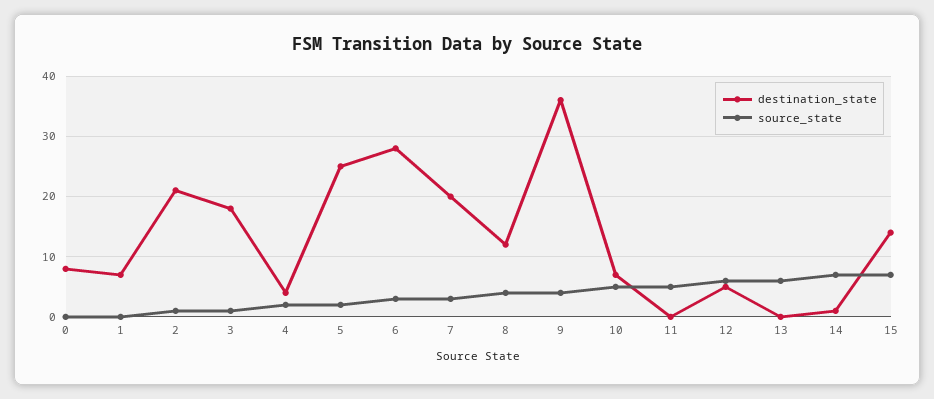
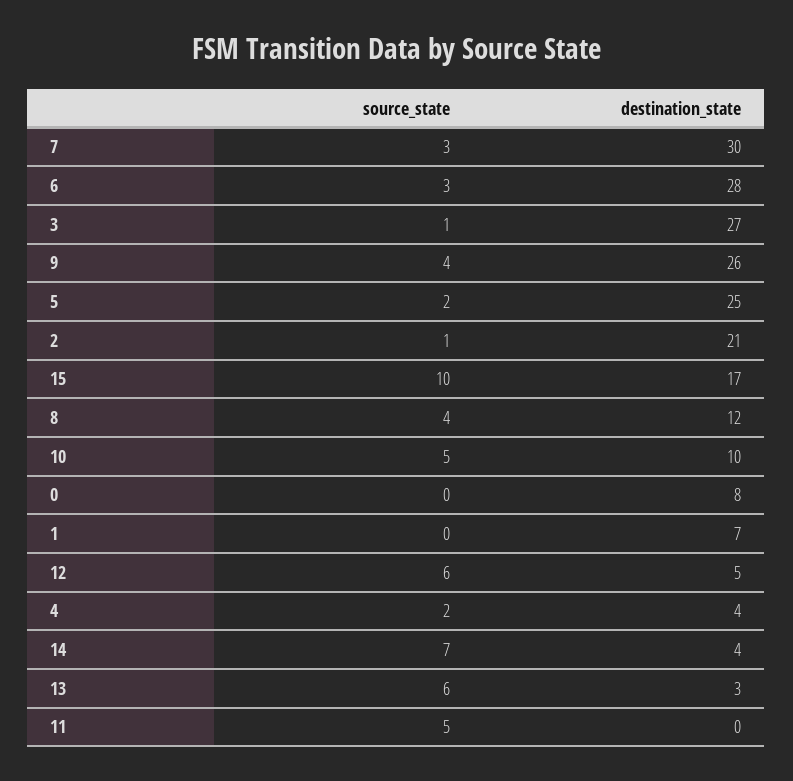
  {
    "destination_state": {
      "0": 8,
      "1": 7,
      "2": 21,
-     "3": 18,
+     "3": 27,
      "4": 4,
      "5": 25,
      "6": 28,
-     "7": 20,
+     "7": 30,
      "8": 12,
-     "9": 36,
+     "9": 26,
-     "10": 7,
+     "10": 10,
      "11": 0,
      "12": 5,
-     "13": 0,
+     "13": 3,
-     "14": 1,
+     "14": 4,
-     "15": 14
+     "15": 17
    },
    "source_state": {
      "0": 0,
      "1": 0,
      "2": 1,
      "3": 1,
      "4": 2,
      "5": 2,
      "6": 3,
      "7": 3,
      "8": 4,
      "9": 4,
      "10": 5,
      "11": 5,
      "12": 6,
      "13": 6,
      "14": 7,
-     "15": 7
+     "15": 10
    }
  }

